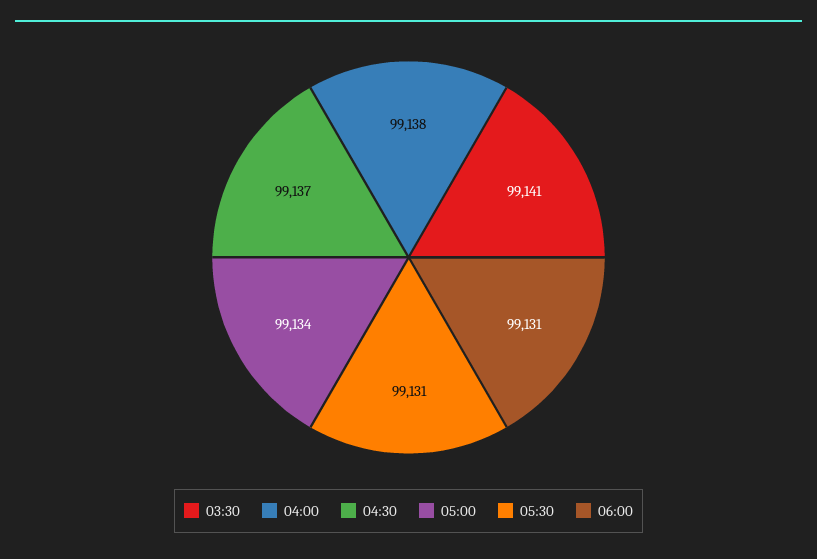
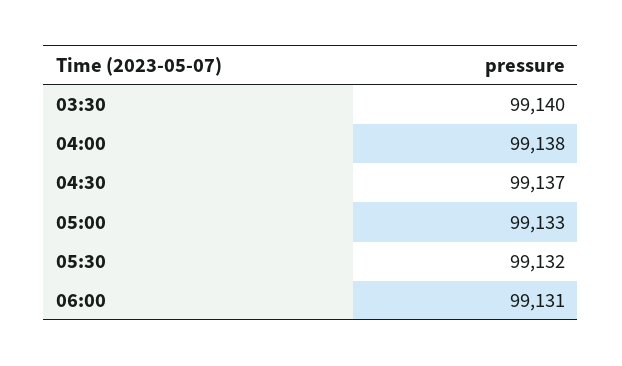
  {
-   "03:30": 99141,
+   "03:30": 99140,
    "04:00": 99138,
    "04:30": 99137,
-   "05:00": 99134,
+   "05:00": 99133,
-   "05:30": 99131,
+   "05:30": 99132,
    "06:00": 99131
  }

